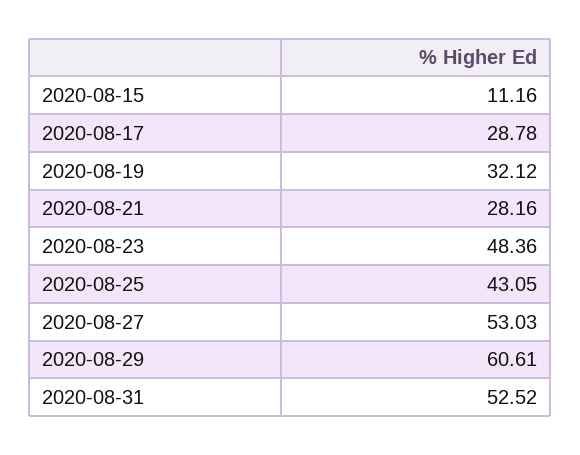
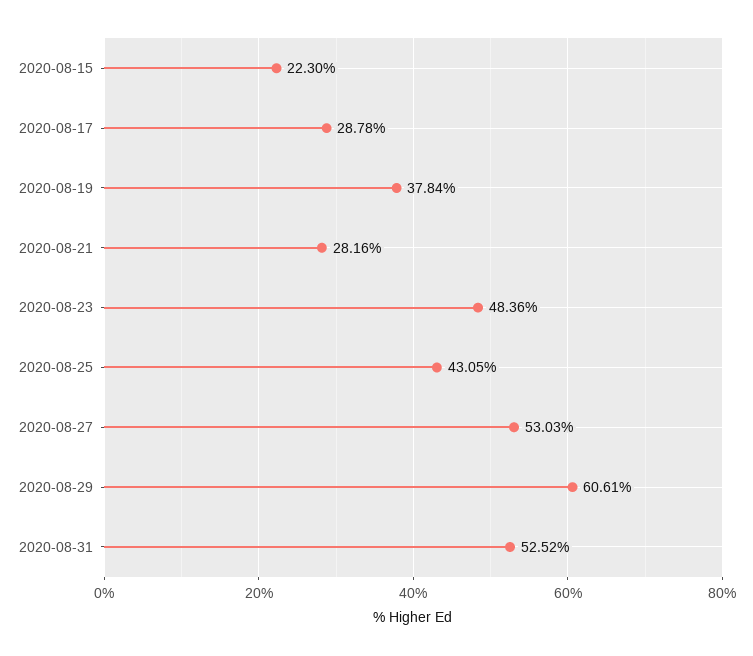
  {
-   "2020-08-15": 11.16,
+   "2020-08-15": 22.3,
    "2020-08-17": 28.78,
-   "2020-08-19": 32.12,
+   "2020-08-19": 37.84,
    "2020-08-21": 28.16,
    "2020-08-23": 48.36,
    "2020-08-25": 43.05,
    "2020-08-27": 53.03,
    "2020-08-29": 60.61,
    "2020-08-31": 52.52
  }

